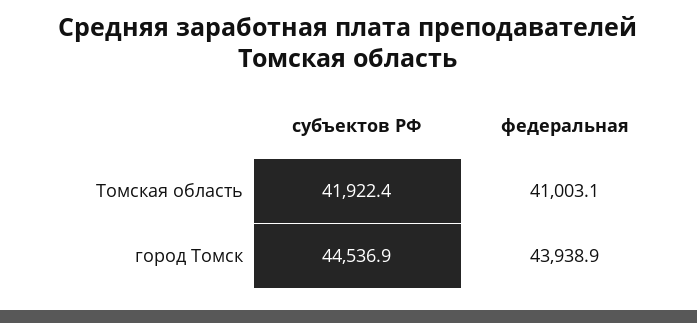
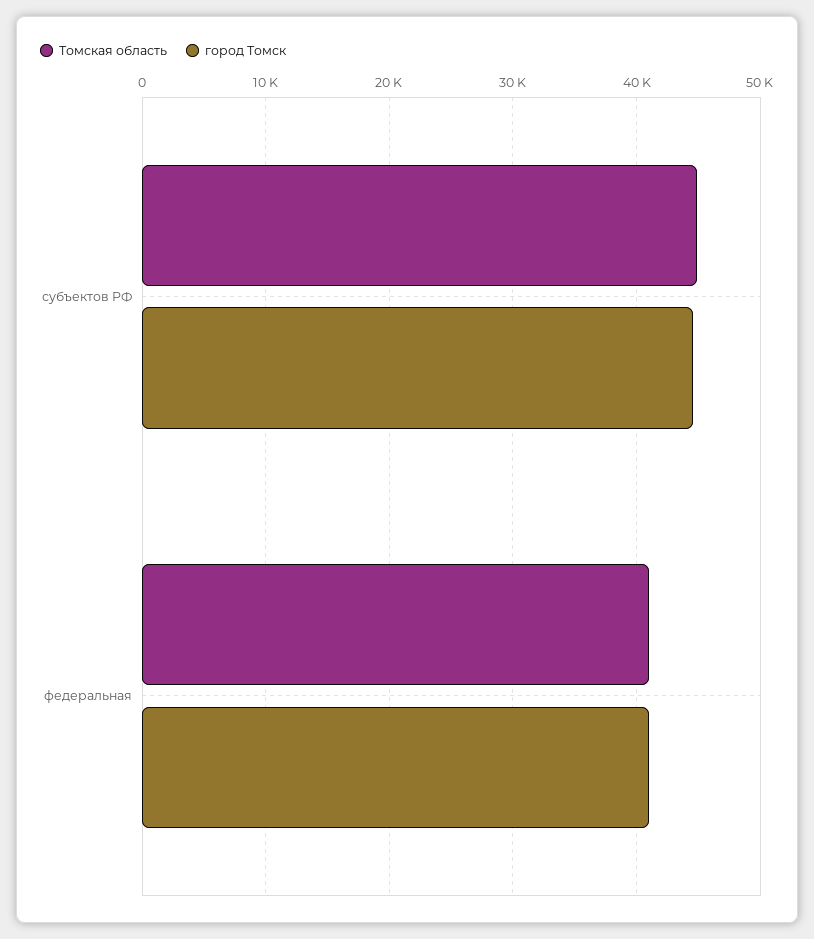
  {
    "Томская область": {
-     "субъектов РФ": 41922.4,
+     "субъектов РФ": 45000,
      "федеральная": 41003.1
    },
    "город Томск": {
      "субъектов РФ": 44536.9,
-     "федеральная": 43938.9
+     "федеральная": 41000
    }
  }

